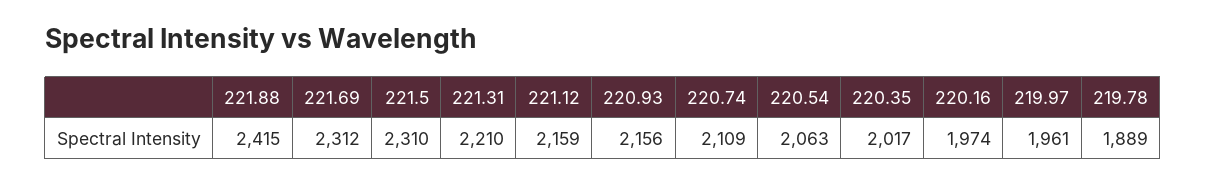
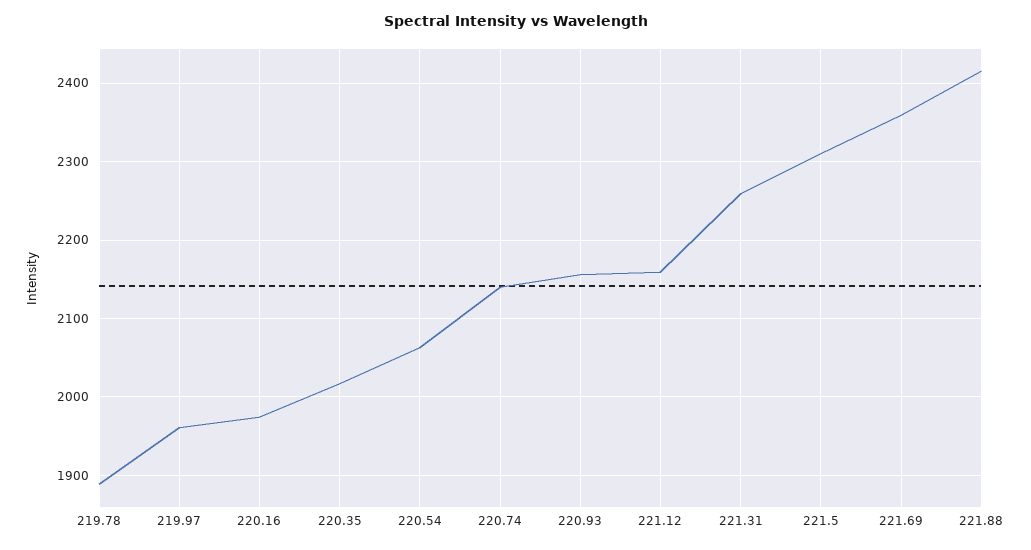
  {
    "221.88": 2415,
-   "221.69": 2312,
+   "221.69": 2360,
    "221.5": 2310,
-   "221.31": 2210,
+   "221.31": 2260,
    "221.12": 2159,
    "220.93": 2156,
-   "220.74": 2109,
+   "220.74": 2140,
    "220.54": 2063,
    "220.35": 2017,
    "220.16": 1974,
    "219.97": 1961,
    "219.78": 1889
  }

